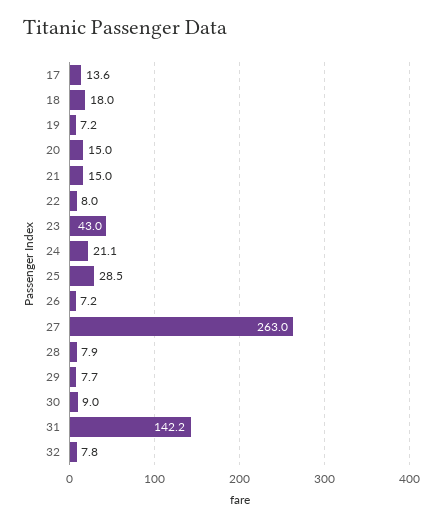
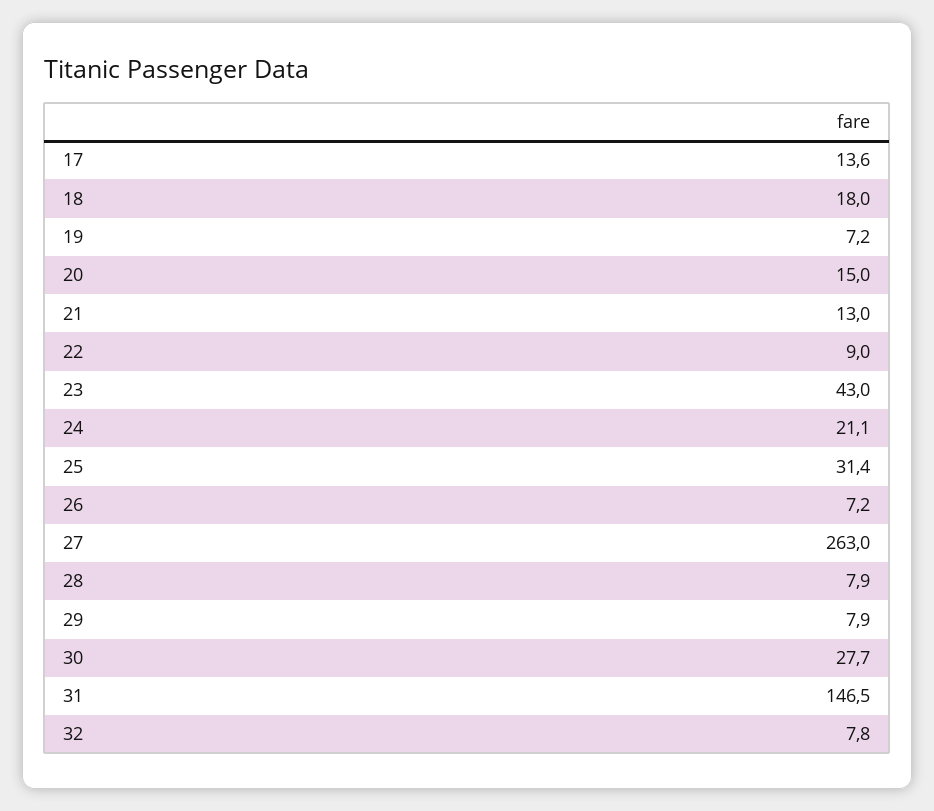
  {
    "17": 13.6,
    "18": 18,
    "19": 7.2,
    "20": 15,
-   "21": 15,
+   "21": 13,
-   "22": 8,
+   "22": 9,
    "23": 43,
    "24": 21.1,
-   "25": 28.5,
+   "25": 31.4,
    "26": 7.2,
    "27": 263,
    "28": 7.9,
-   "29": 7.7,
+   "29": 7.9,
-   "30": 9,
+   "30": 27.7,
-   "31": 142.2,
+   "31": 146.5,
    "32": 7.8
  }

